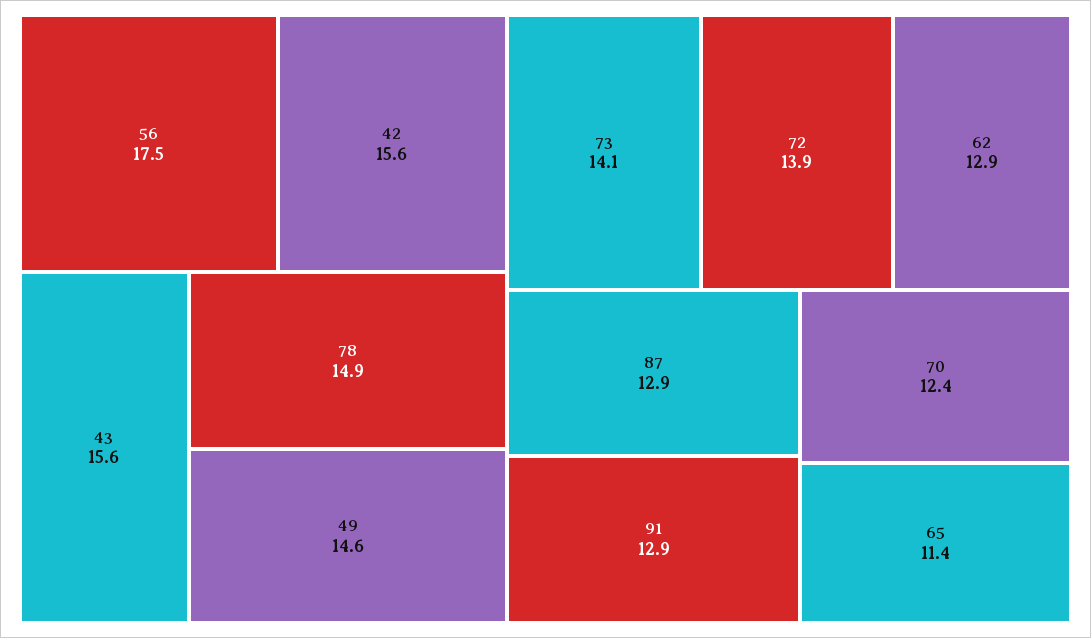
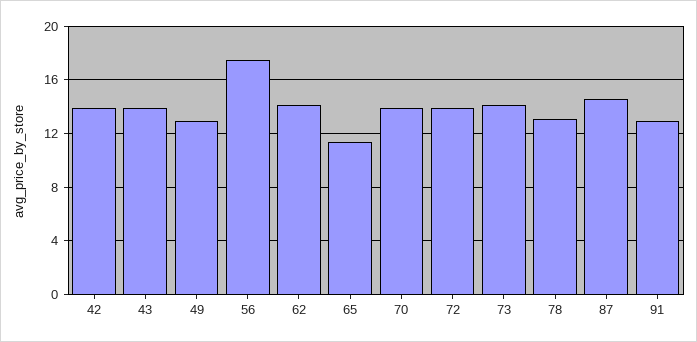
  {
    "56": 17.5,
-   "42": 15.6,
+   "42": 14,
-   "43": 15.6,
+   "43": 14,
-   "78": 14.9,
+   "78": 13,
-   "49": 14.6,
+   "49": 13,
    "73": 14.1,
    "72": 13.9,
-   "62": 12.9,
+   "62": 14,
-   "87": 12.9,
+   "87": 14.5,
    "91": 12.9,
-   "70": 12.4,
+   "70": 14,
    "65": 11.4
  }

